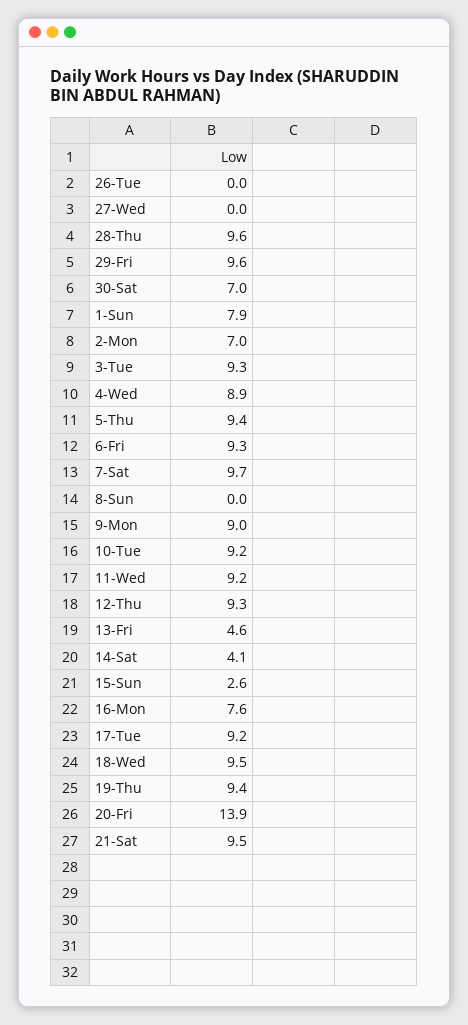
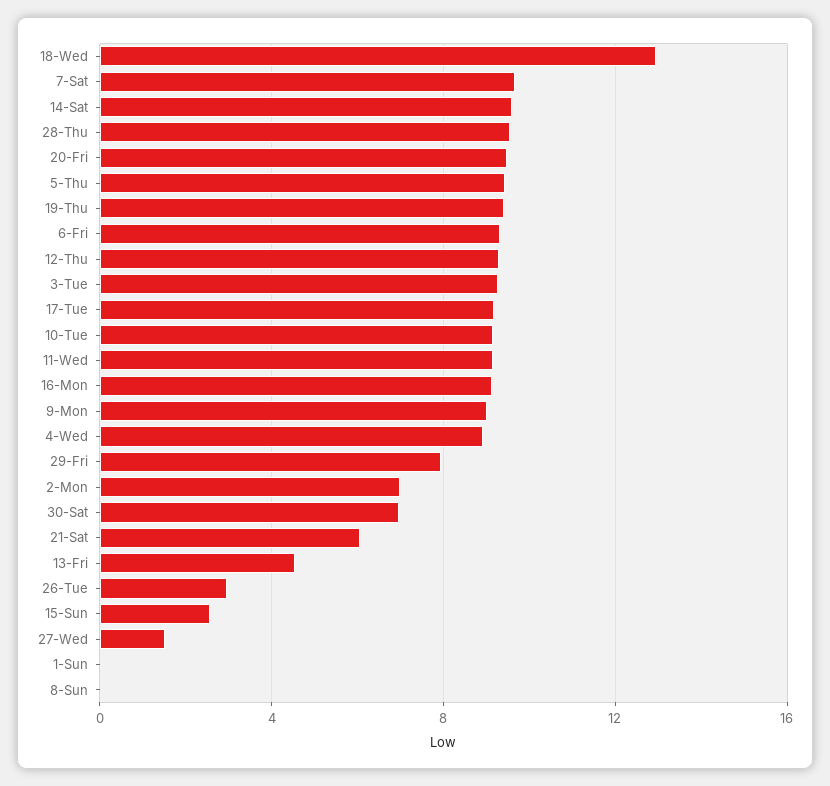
  {
-   "26-Tue": 0,
+   "26-Tue": 3,
-   "27-Wed": 0,
+   "27-Wed": 1.5,
    "28-Thu": 9.6,
-   "29-Fri": 9.6,
+   "29-Fri": 8,
    "30-Sat": 7,
-   "1-Sun": 7.9,
+   "1-Sun": 0,
    "2-Mon": 7,
    "3-Tue": 9.3,
    "4-Wed": 8.9,
    "5-Thu": 9.4,
    "6-Fri": 9.3,
    "7-Sat": 9.7,
    "8-Sun": 0,
    "9-Mon": 9,
    "10-Tue": 9.2,
    "11-Wed": 9.2,
    "12-Thu": 9.3,
    "13-Fri": 4.6,
-   "14-Sat": 4.1,
+   "14-Sat": 9.5,
    "15-Sun": 2.6,
-   "16-Mon": 7.6,
+   "16-Mon": 9,
    "17-Tue": 9.2,
-   "18-Wed": 9.5,
+   "18-Wed": 13,
    "19-Thu": 9.4,
-   "20-Fri": 13.9,
+   "20-Fri": 9.5,
-   "21-Sat": 9.5
+   "21-Sat": 6
  }

